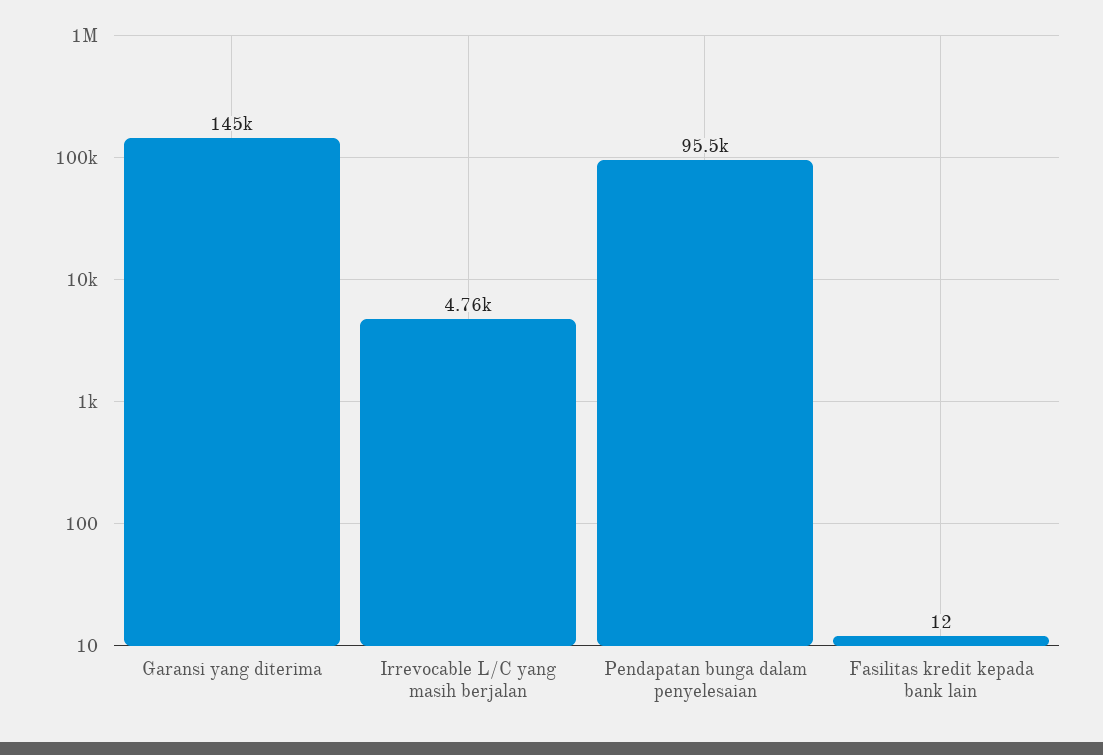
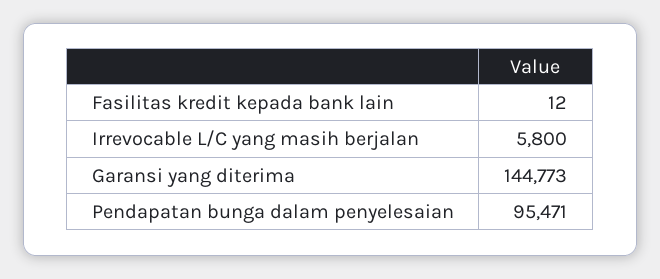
  {
    "Garansi yang diterima": 144773,
-   "Irrevocable L/C yang masih berjalan": 4760,
+   "Irrevocable L/C yang masih berjalan": 5800,
    "Pendapatan bunga dalam penyelesaian": 95471,
    "Fasilitas kredit kepada bank lain": 12
  }

